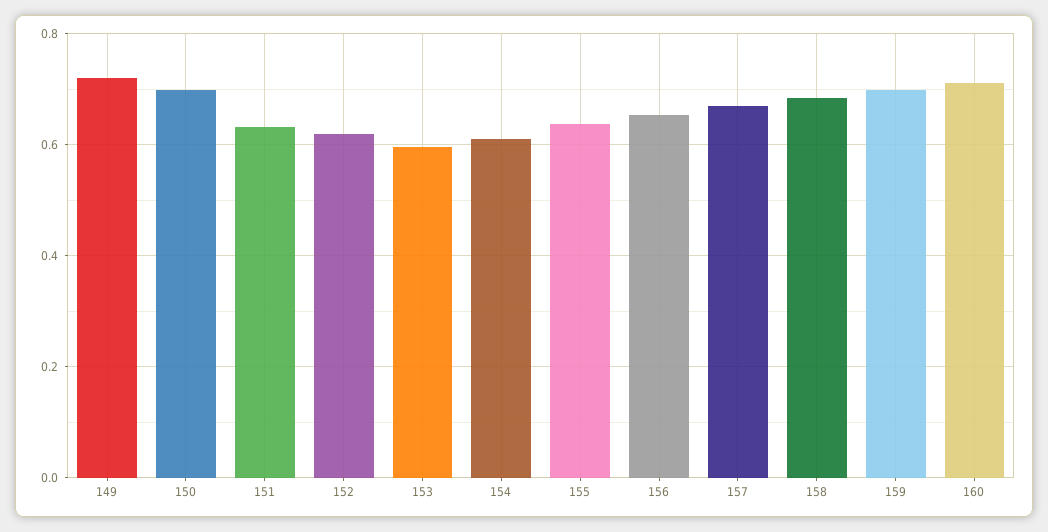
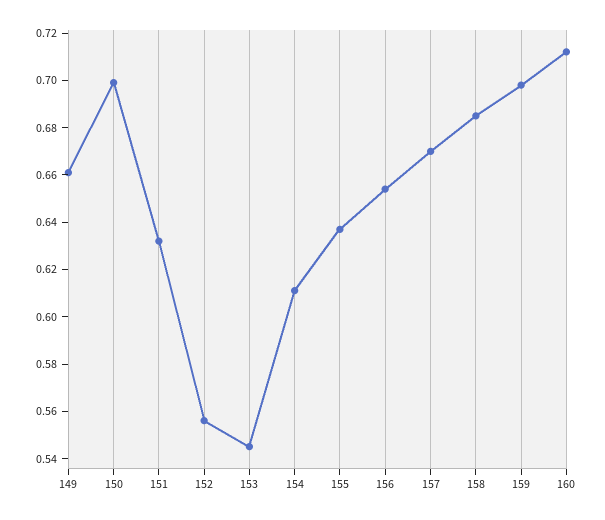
  {
-   "149": 0.72,
+   "149": 0.66,
    "150": 0.7,
    "151": 0.63,
-   "152": 0.62,
+   "152": 0.555,
-   "153": 0.6,
+   "153": 0.545,
    "154": 0.61,
    "155": 0.635,
    "156": 0.655,
    "157": 0.67,
    "158": 0.685,
    "159": 0.7,
    "160": 0.71
  }

